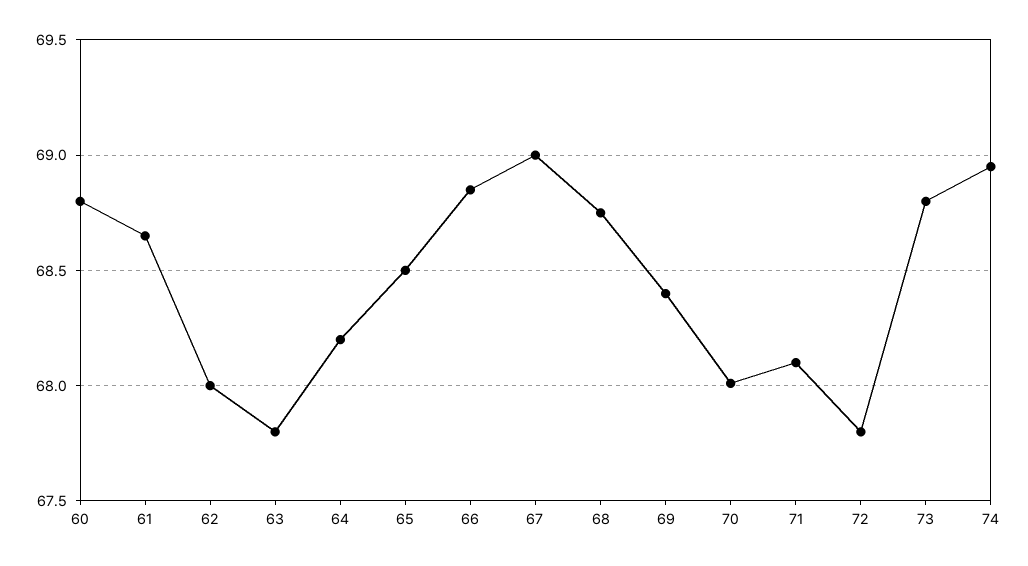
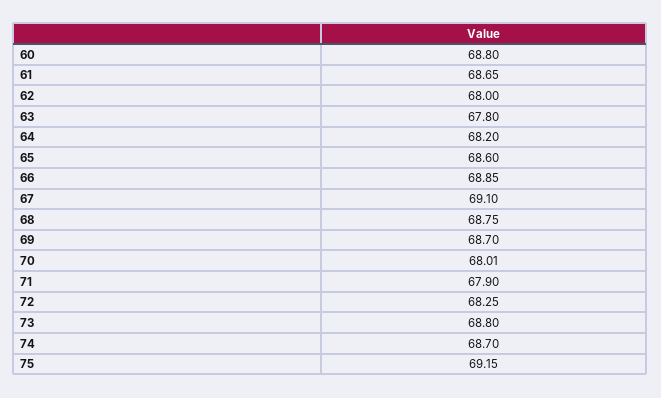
  {
    "60": 68.8,
    "61": 68.65,
    "62": 68,
    "63": 67.8,
    "64": 68.2,
-   "65": 68.5,
+   "65": 68.6,
    "66": 68.85,
-   "67": 69,
+   "67": 69.1,
    "68": 68.75,
-   "69": 68.4,
+   "69": 68.7,
    "70": 68.01,
-   "71": 68.1,
+   "71": 67.9,
-   "72": 67.8,
+   "72": 68.25,
    "73": 68.8,
-   "74": 68.95
+   "74": 68.7,
+   "75": 69.15
  }

